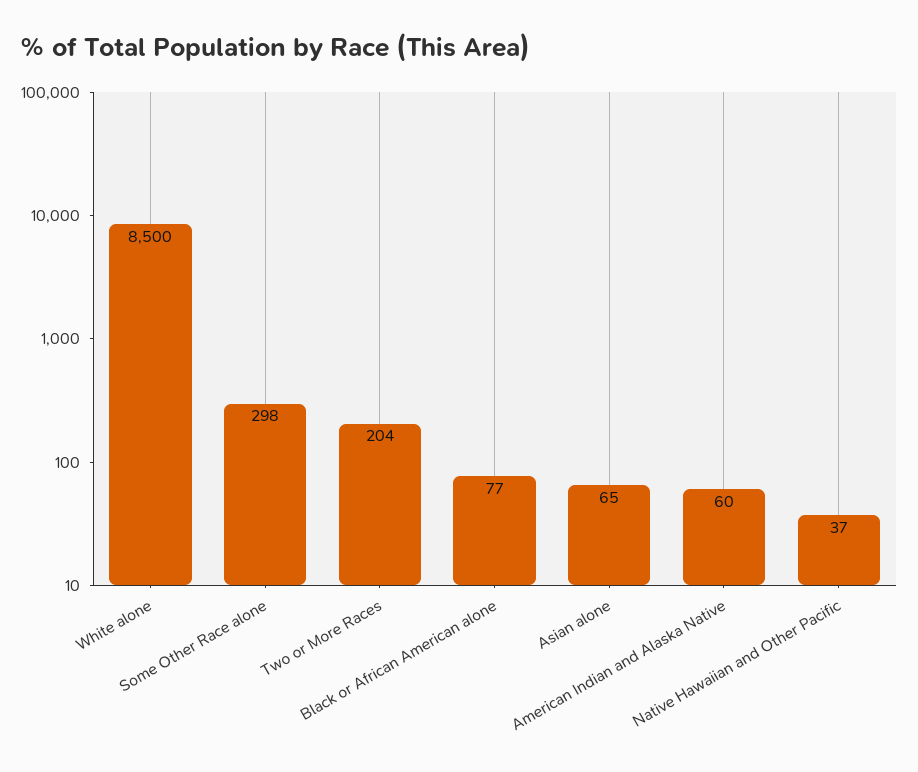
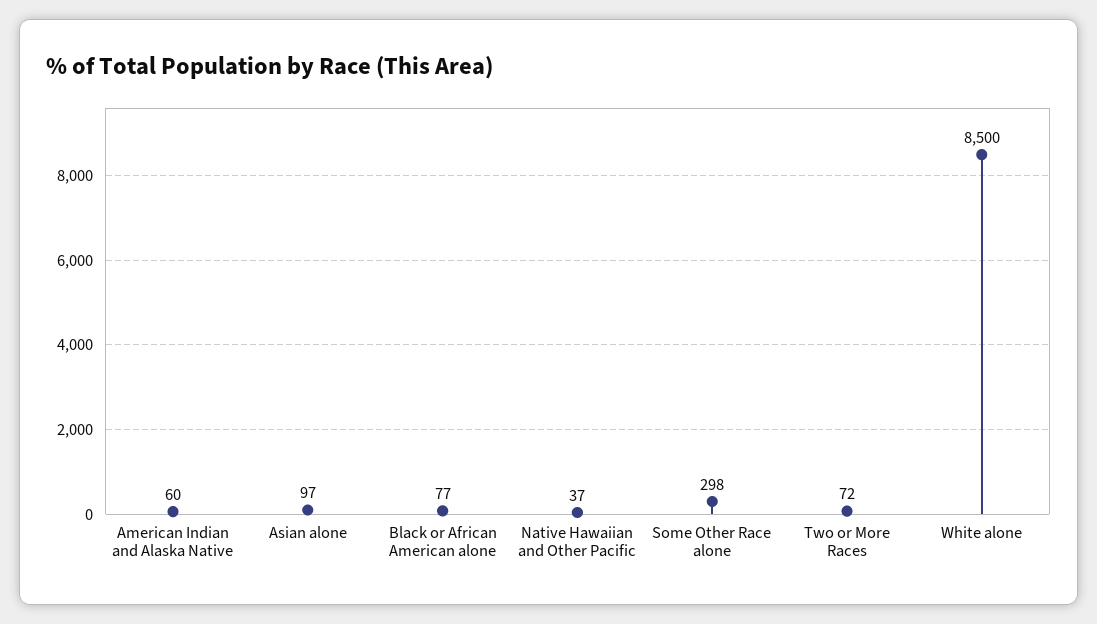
  {
    "White alone": 8500,
    "Some Other Race alone": 298,
-   "Two or More Races": 204,
+   "Two or More Races": 72,
    "Black or African American alone": 77,
-   "Asian alone": 65,
+   "Asian alone": 97,
    "American Indian and Alaska Native": 60,
    "Native Hawaiian and Other Pacific": 37
  }

